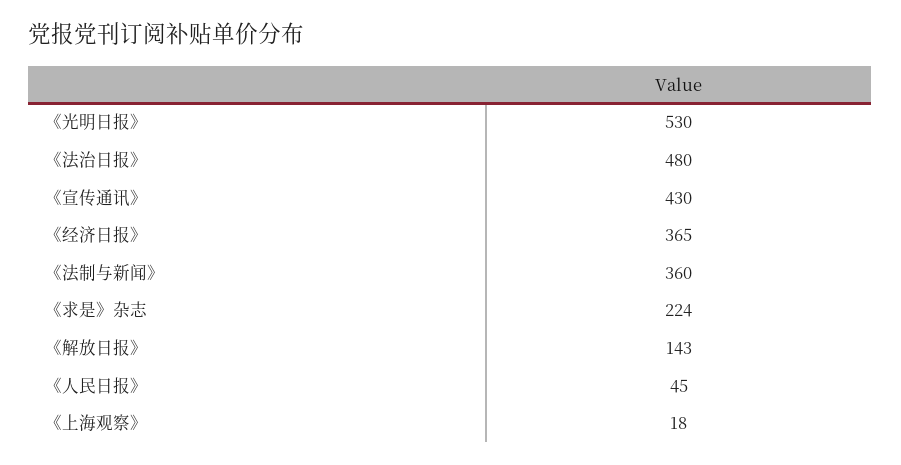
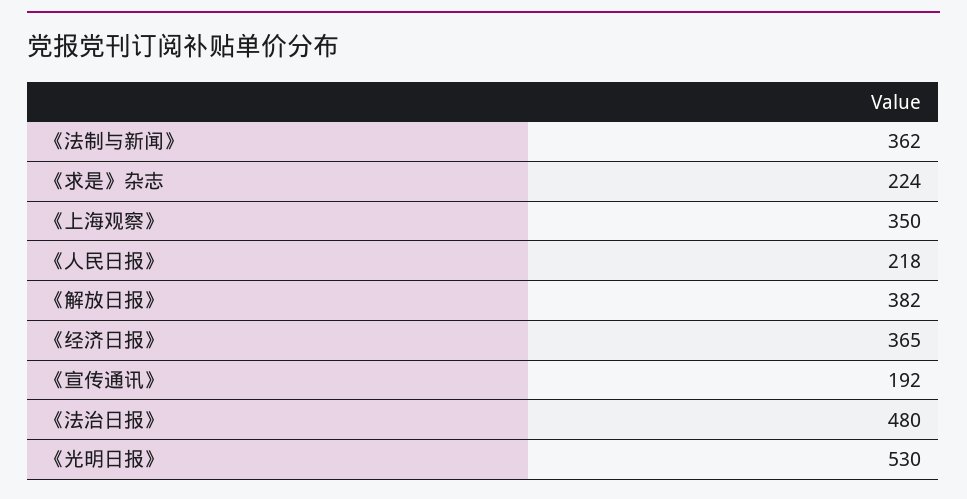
  {
    "《光明日报》": 530,
    "《法治日报》": 480,
-   "《宣传通讯》": 430,
+   "《宣传通讯》": 192,
    "《经济日报》": 365,
-   "《法制与新闻》": 360,
+   "《法制与新闻》": 362,
    "《求是》杂志": 224,
-   "《解放日报》": 143,
+   "《解放日报》": 382,
-   "《人民日报》": 45,
+   "《人民日报》": 218,
-   "《上海观察》": 18
+   "《上海观察》": 350
  }

